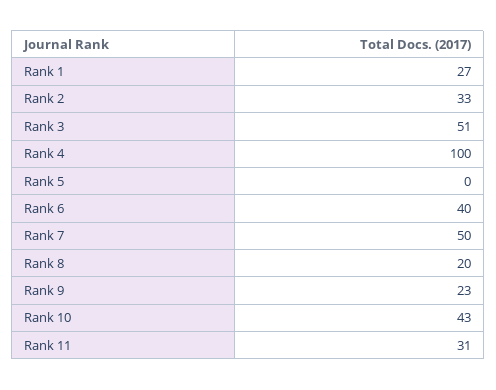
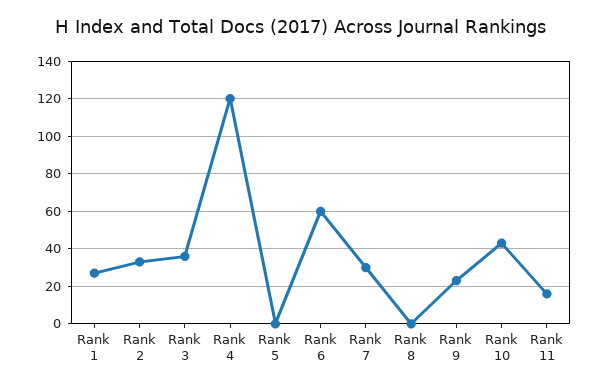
  {
    "Rank 1": 27,
    "Rank 2": 33,
-   "Rank 3": 51,
+   "Rank 3": 35,
-   "Rank 4": 100,
+   "Rank 4": 120,
    "Rank 5": 0,
-   "Rank 6": 40,
+   "Rank 6": 60,
-   "Rank 7": 50,
+   "Rank 7": 30,
-   "Rank 8": 20,
+   "Rank 8": 0,
    "Rank 9": 23,
    "Rank 10": 43,
-   "Rank 11": 31
+   "Rank 11": 15
  }

